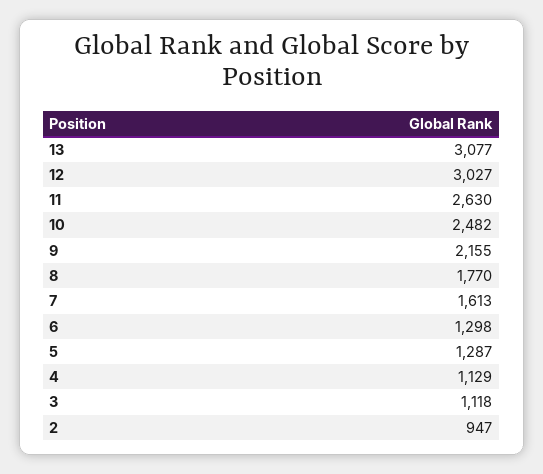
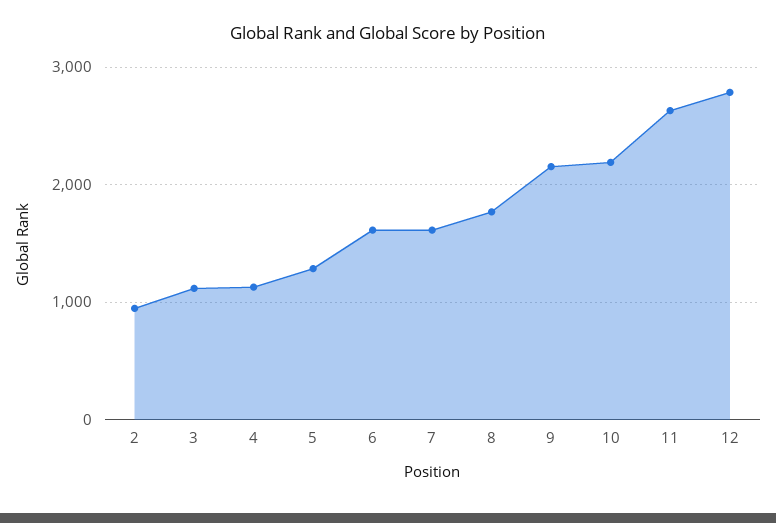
  {
-   "13": 3077,
-   "12": 3027,
+   "12": 2800,
    "11": 2630,
-   "10": 2482,
+   "10": 2200,
    "9": 2155,
    "8": 1770,
    "7": 1613,
-   "6": 1298,
+   "6": 1600,
    "5": 1287,
    "4": 1129,
    "3": 1118,
    "2": 947
  }

